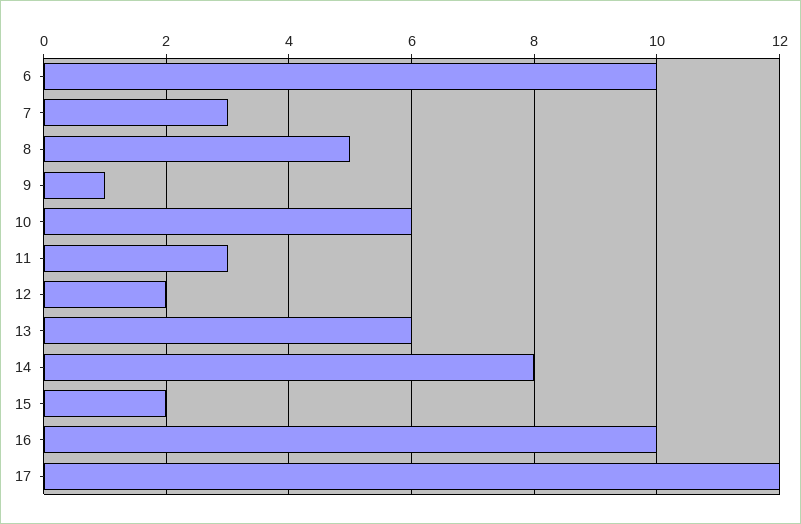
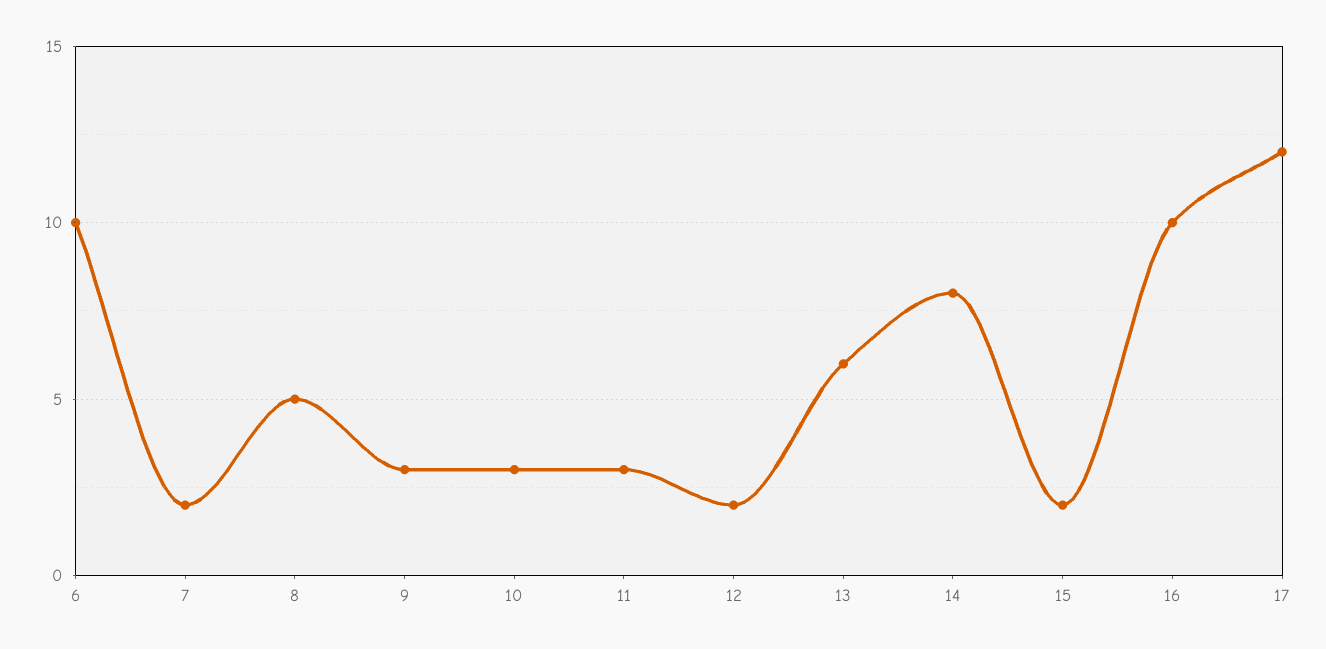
  {
    "6": 10,
-   "7": 3,
+   "7": 2,
    "8": 5,
-   "9": 1,
+   "9": 3,
-   "10": 6,
+   "10": 3,
    "11": 3,
    "12": 2,
    "13": 6,
    "14": 8,
    "15": 2,
    "16": 10,
    "17": 12
  }

